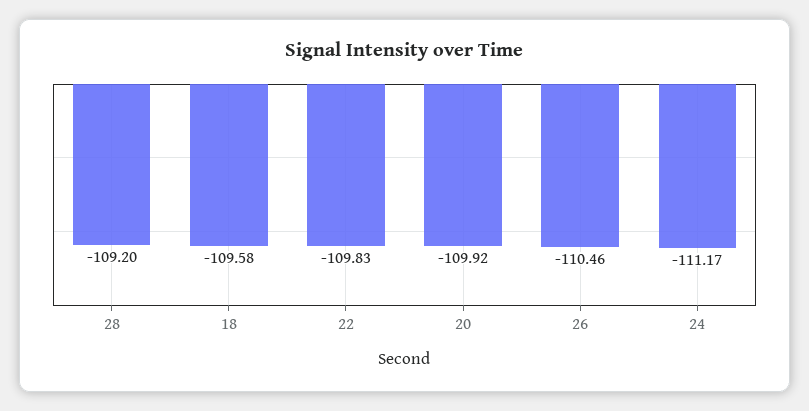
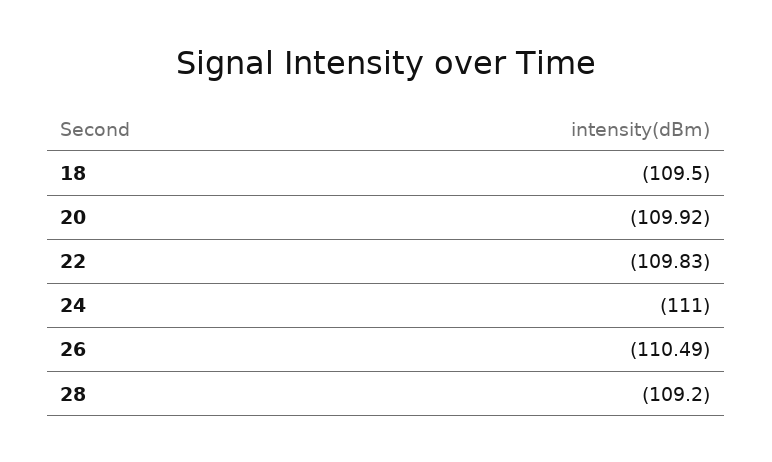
  {
    "28": -109.2,
-   "18": -109.58,
+   "18": -109.5,
    "22": -109.83,
    "20": -109.92,
-   "26": -110.46,
+   "26": -110.49,
-   "24": -111.17
+   "24": -111
  }

